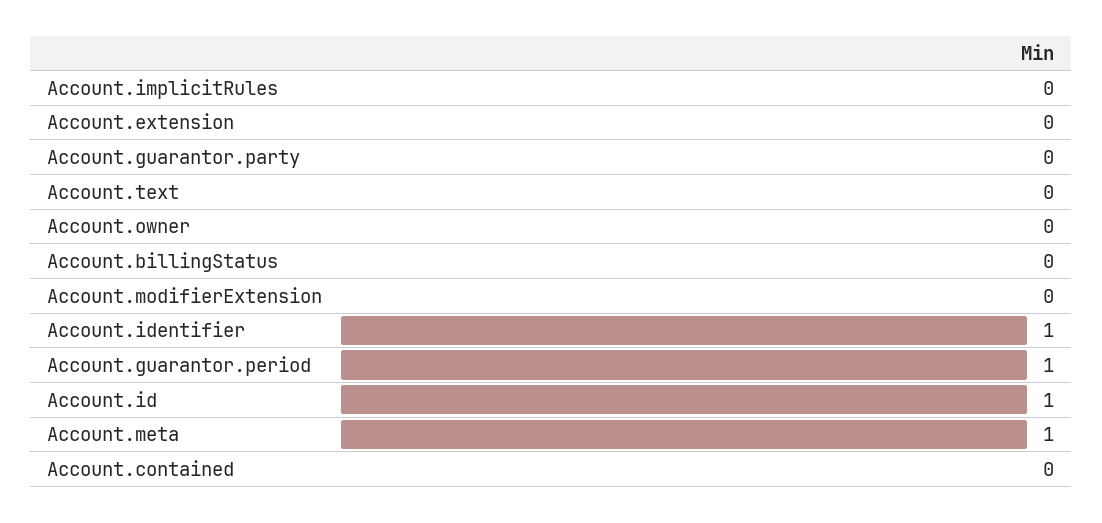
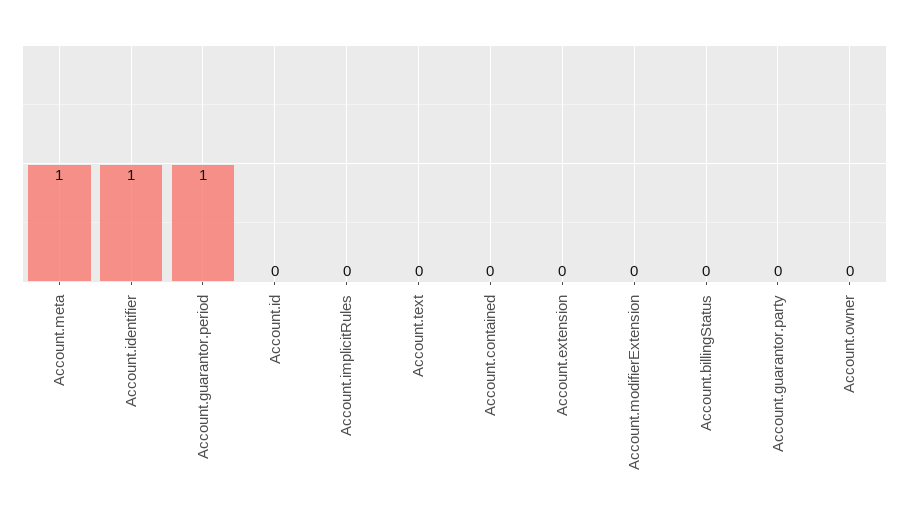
  {
    "Account.implicitRules": 0,
    "Account.extension": 0,
    "Account.guarantor.party": 0,
    "Account.text": 0,
    "Account.owner": 0,
    "Account.billingStatus": 0,
    "Account.modifierExtension": 0,
    "Account.identifier": 1,
    "Account.guarantor.period": 1,
-   "Account.id": 1,
+   "Account.id": 0,
    "Account.meta": 1,
    "Account.contained": 0
  }

